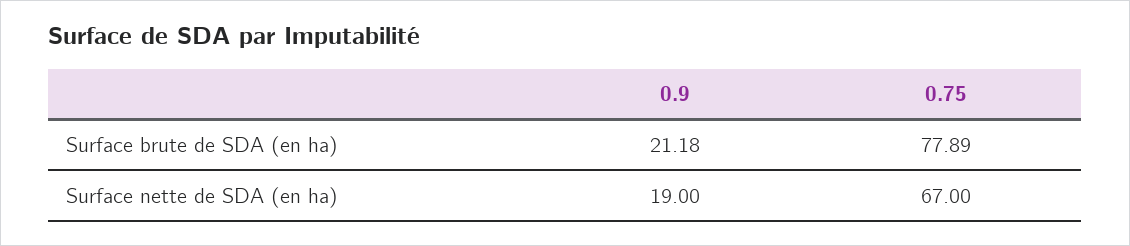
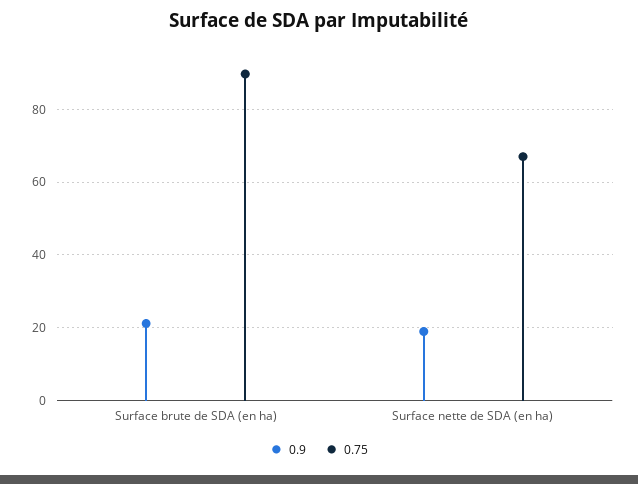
  {
    "0.9": {
      "Surface brute de SDA (en ha)": 21.18,
      "Surface nette de SDA (en ha)": 19
    },
    "0.75": {
-     "Surface brute de SDA (en ha)": 77.89,
+     "Surface brute de SDA (en ha)": 90,
      "Surface nette de SDA (en ha)": 67
    }
  }

